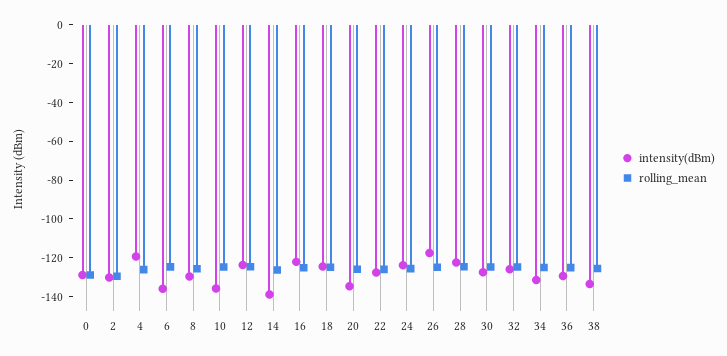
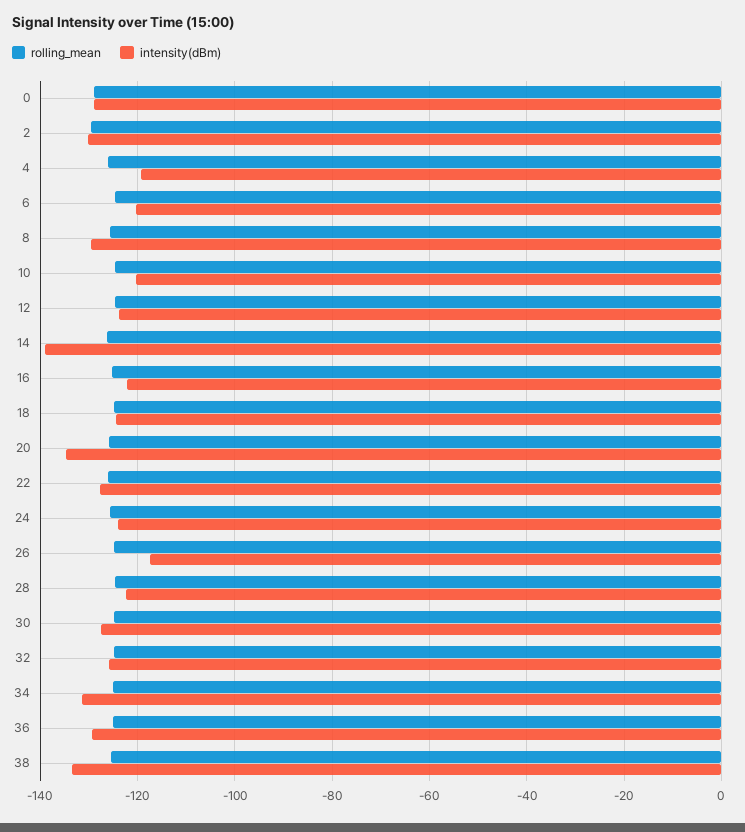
  {
    "intensity(dBm)": {
      "0": -128,
      "2": -130,
      "4": -120,
-     "6": -135,
+     "6": -120,
      "8": -130,
-     "10": -135,
+     "10": -120,
      "12": -124,
      "14": -138,
      "16": -122,
      "18": -124,
      "20": -134,
      "22": -128,
      "24": -124,
      "26": -118,
      "28": -122,
      "30": -128,
      "32": -126,
      "34": -132,
      "36": -130,
      "38": -134
    },
    "rolling_mean": {
      "0": -128,
      "2": -130,
      "4": -126,
      "6": -124,
      "8": -126,
      "10": -124,
      "12": -124,
      "14": -126,
      "16": -126,
      "18": -124,
      "20": -126,
      "22": -126,
      "24": -126,
      "26": -124,
      "28": -124,
      "30": -124,
      "32": -124,
      "34": -126,
      "36": -126,
      "38": -126
    }
  }

